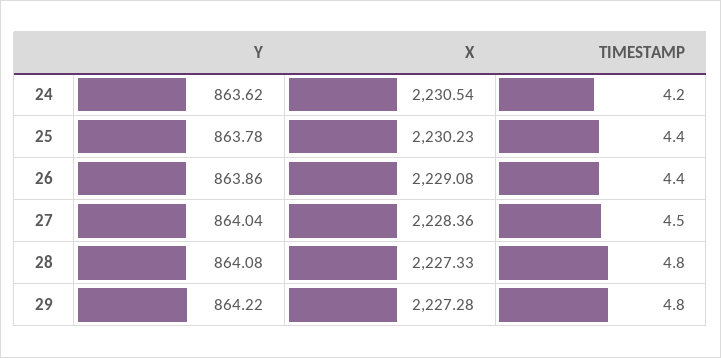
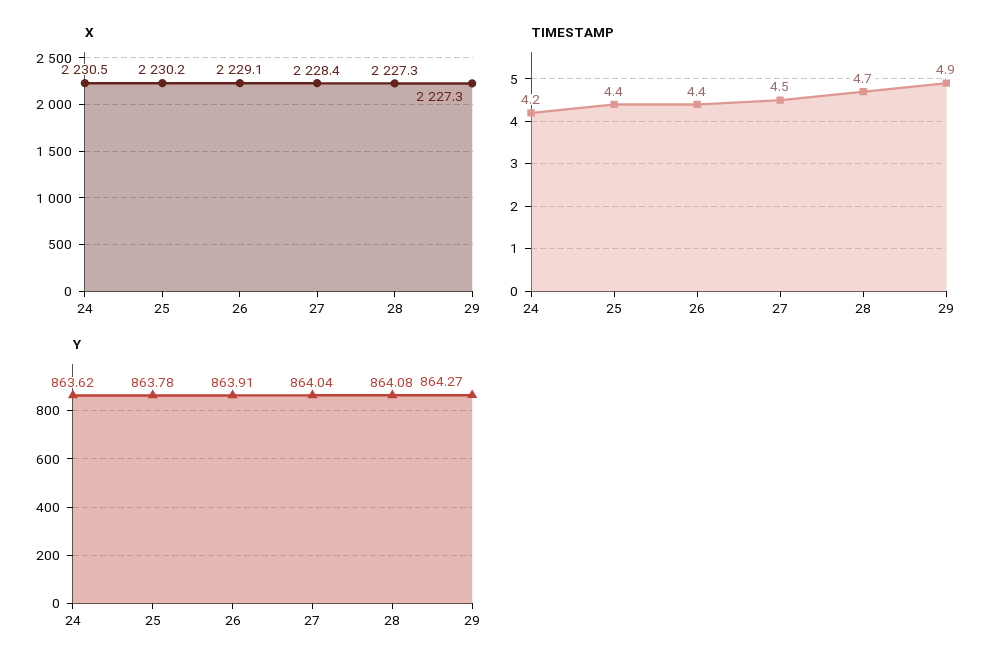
  {
    "Y": {
      "24": 863.62,
      "25": 863.78,
-     "26": 863.86,
+     "26": 863.91,
      "27": 864.04,
      "28": 864.08,
-     "29": 864.22
+     "29": 864.27
    },
    "X": {
      "24": 2230.54,
      "25": 2230.23,
      "26": 2229.08,
      "27": 2228.36,
      "28": 2227.33,
      "29": 2227.28
    },
    "TIMESTAMP": {
      "24": 4.2,
      "25": 4.4,
      "26": 4.4,
      "27": 4.5,
-     "28": 4.8,
+     "28": 4.7,
-     "29": 4.8
+     "29": 4.9
    }
  }

